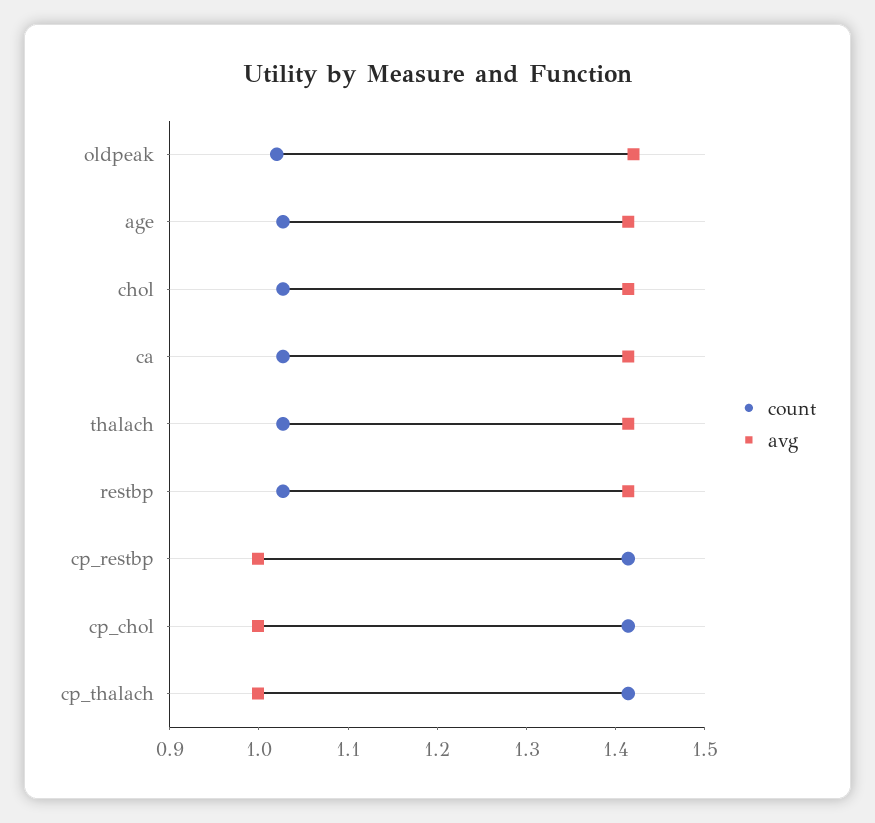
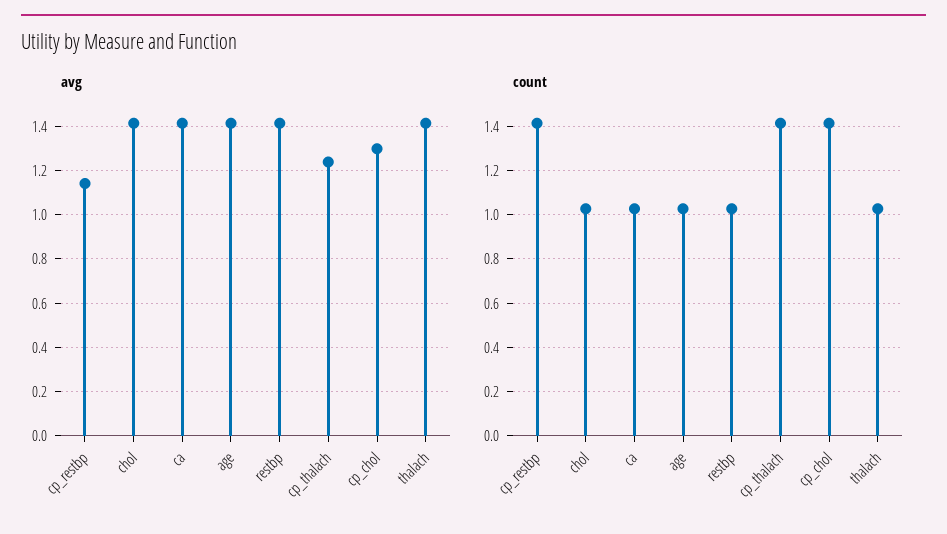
  {
    "count": {
-     "oldpeak": 1.02,
      "age": 1.02,
      "chol": 1.02,
      "ca": 1.02,
      "thalach": 1.02,
      "restbp": 1.02,
      "cp_restbp": 1.42,
      "cp_chol": 1.42,
      "cp_thalach": 1.42
    },
    "avg": {
-     "oldpeak": 1.42,
      "age": 1.42,
      "chol": 1.42,
      "ca": 1.42,
      "thalach": 1.42,
      "restbp": 1.42,
-     "cp_restbp": 1,
+     "cp_restbp": 1.15,
-     "cp_chol": 1,
+     "cp_chol": 1.3,
-     "cp_thalach": 1
+     "cp_thalach": 1.25
    }
  }

